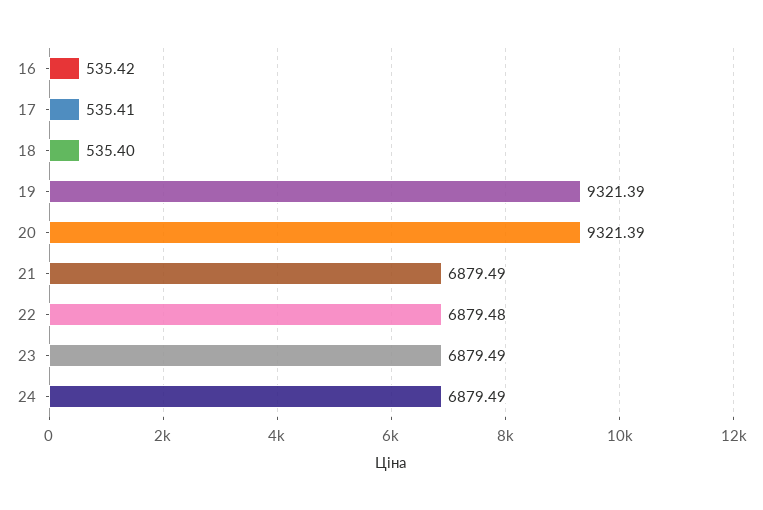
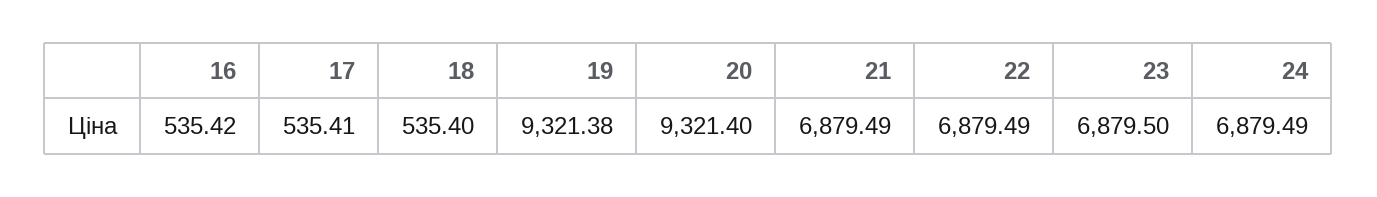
  {
    "16": 535.42,
    "17": 535.41,
    "18": 535.4,
-   "19": 9321.39,
+   "19": 9321.38,
-   "20": 9321.39,
+   "20": 9321.4,
    "21": 6879.49,
-   "22": 6879.48,
+   "22": 6879.49,
-   "23": 6879.49,
+   "23": 6879.5,
    "24": 6879.49
  }

